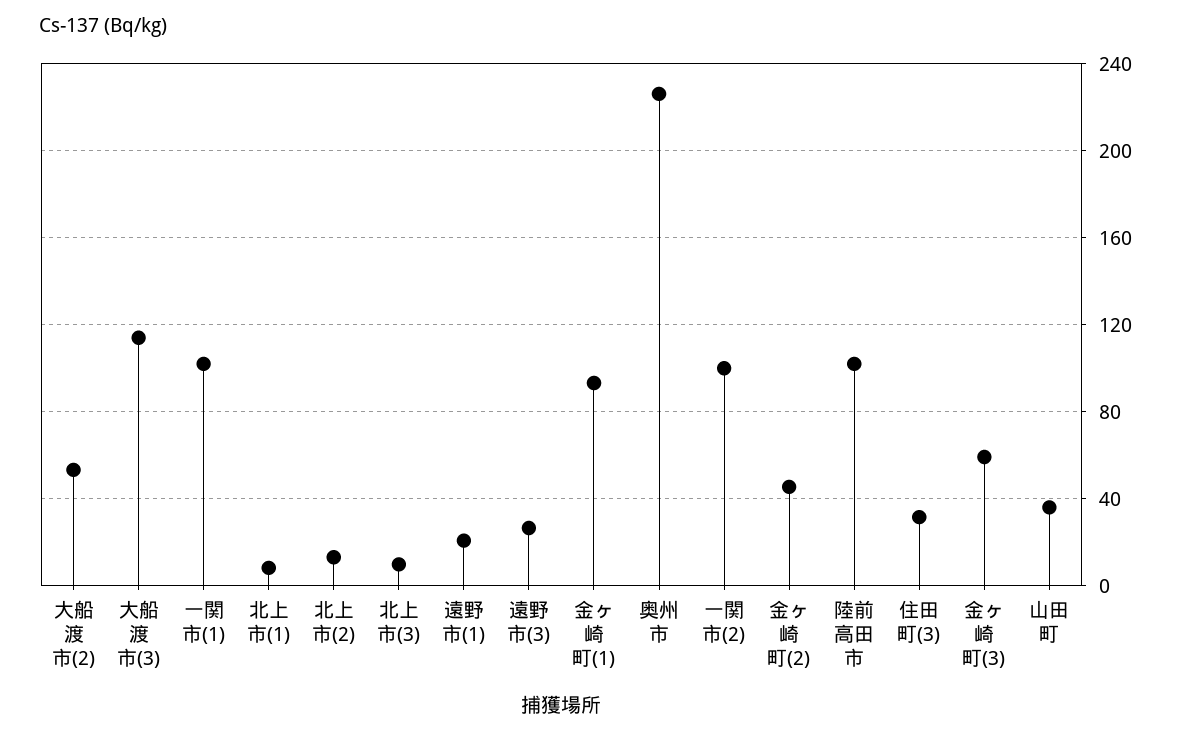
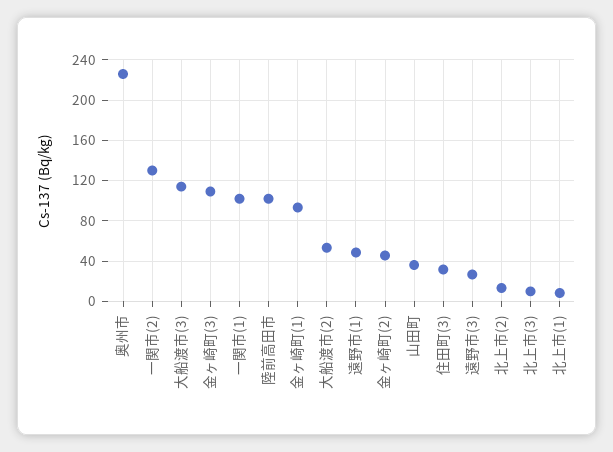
  {
    "大船渡市(2)": 55,
    "大船渡市(3)": 115,
    "一関市(1)": 100,
    "北上市(1)": 10,
    "北上市(2)": 15,
    "北上市(3)": 10,
-   "遠野市(1)": 20,
+   "遠野市(1)": 50,
    "遠野市(3)": 25,
    "金ヶ崎町(1)": 95,
    "奥州市": 225,
-   "一関市(2)": 100,
+   "一関市(2)": 130,
    "金ヶ崎町(2)": 45,
    "陸前高田市": 100,
    "住田町(3)": 30,
-   "金ヶ崎町(3)": 60,
+   "金ヶ崎町(3)": 110,
    "山田町": 35
  }

